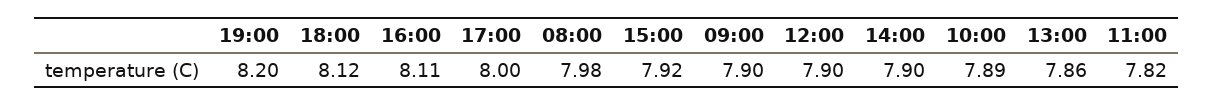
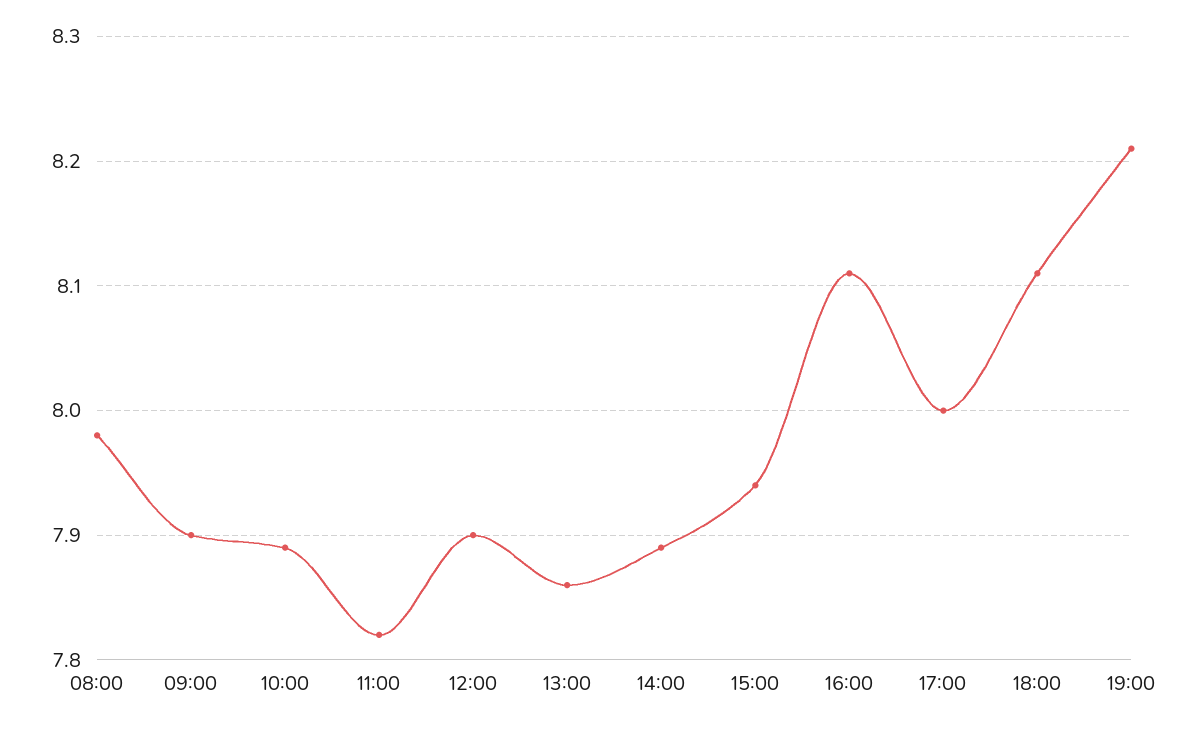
  {
-   "19:00": 8.2,
+   "19:00": 8.21,
-   "18:00": 8.12,
+   "18:00": 8.11,
    "16:00": 8.11,
    "17:00": 8,
    "08:00": 7.98,
-   "15:00": 7.92,
+   "15:00": 7.94,
    "09:00": 7.9,
    "12:00": 7.9,
-   "14:00": 7.9,
+   "14:00": 7.89,
    "10:00": 7.89,
    "13:00": 7.86,
    "11:00": 7.82
  }

